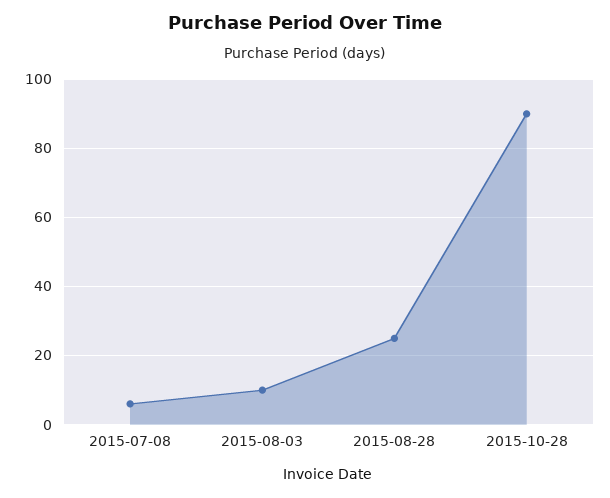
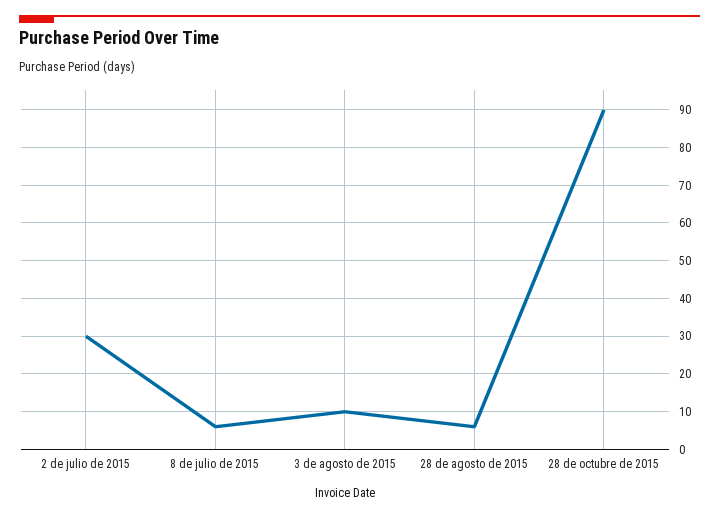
  {
    "2015-07-08": 5,
    "2015-08-03": 10,
-   "2015-08-28": 25,
+   "2015-08-28": 5,
-   "2015-10-28": 90
+   "2015-10-28": 90,
+   "2 de julio de 2015": 30
  }

